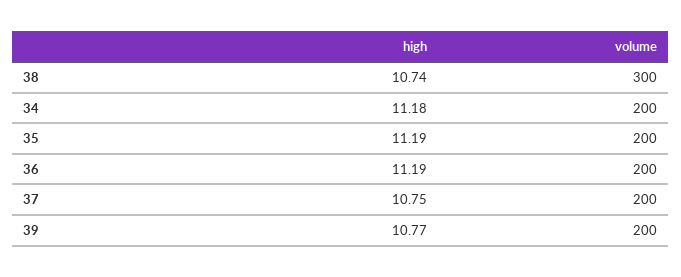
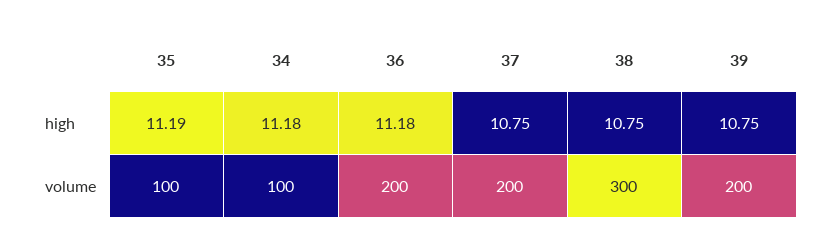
  {
    "high": {
-     "38": 10.74,
+     "38": 10.75,
      "34": 11.18,
      "35": 11.19,
-     "36": 11.19,
+     "36": 11.18,
      "37": 10.75,
-     "39": 10.77
+     "39": 10.75
    },
    "volume": {
      "38": 300,
-     "34": 200,
+     "34": 100,
-     "35": 200,
+     "35": 100,
      "36": 200,
      "37": 200,
      "39": 200
    }
  }

